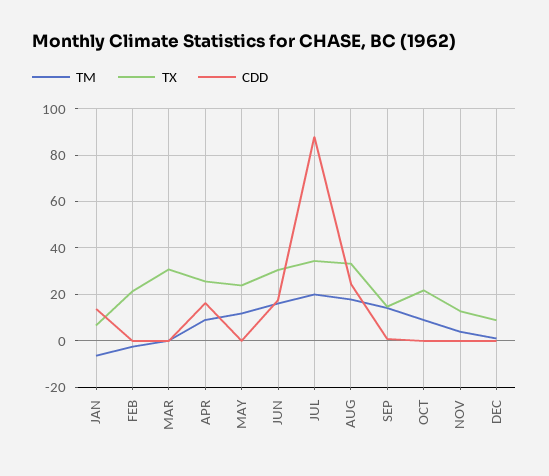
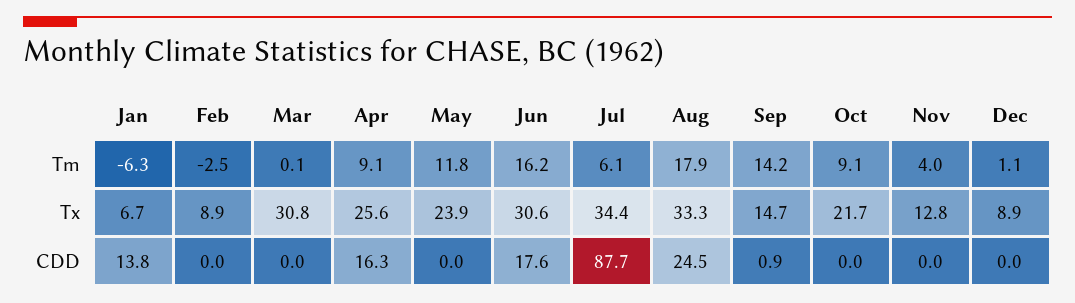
  {
    "TM": {
      "JAN": -6.3,
      "FEB": -2.5,
      "MAR": 0.1,
      "APR": 9.1,
      "MAY": 11.8,
      "JUN": 16.2,
-     "JUL": 20,
+     "JUL": 6.1,
      "AUG": 17.9,
      "SEP": 14.2,
      "OCT": 9.1,
      "NOV": 4,
      "DEC": 1.1
    },
    "TX": {
      "JAN": 6.7,
-     "FEB": 20,
+     "FEB": 8.9,
      "MAR": 30.8,
      "APR": 25.6,
      "MAY": 23.9,
      "JUN": 30.6,
      "JUL": 34.4,
      "AUG": 33.3,
      "SEP": 14.7,
      "OCT": 21.7,
      "NOV": 12.8,
      "DEC": 8.9
    },
    "CDD": {
      "JAN": 13.8,
      "FEB": 0,
      "MAR": 0,
      "APR": 16.3,
      "MAY": 0,
      "JUN": 17.6,
      "JUL": 87.7,
      "AUG": 24.5,
      "SEP": 0.9,
      "OCT": 0,
      "NOV": 0,
      "DEC": 0
    }
  }

